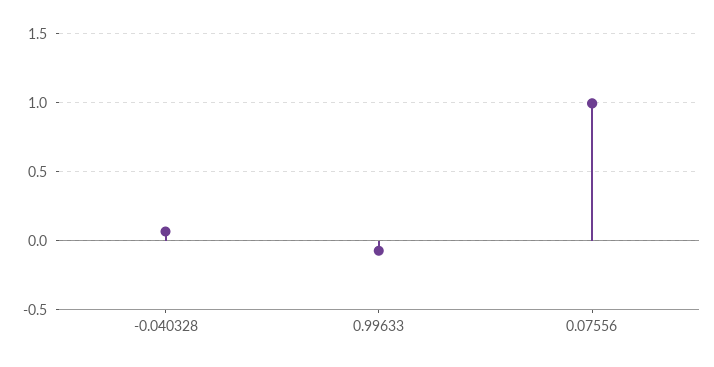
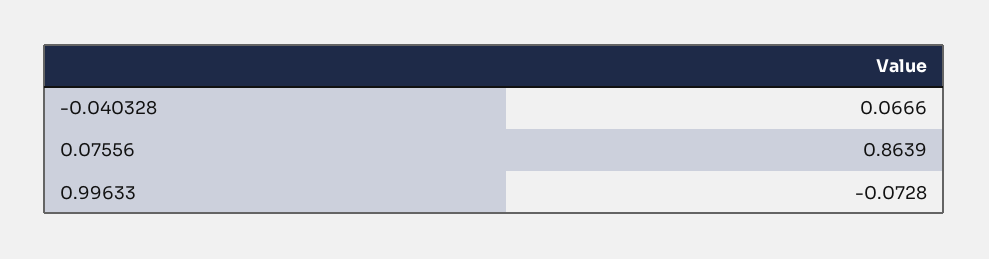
  {
    "-0.040328": 0.0666,
    "0.99633": -0.0728,
-   "0.07556": 1
+   "0.07556": 0.8639
  }

